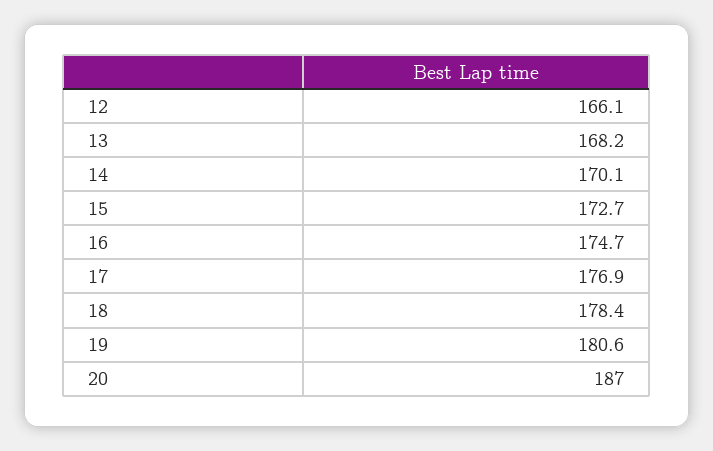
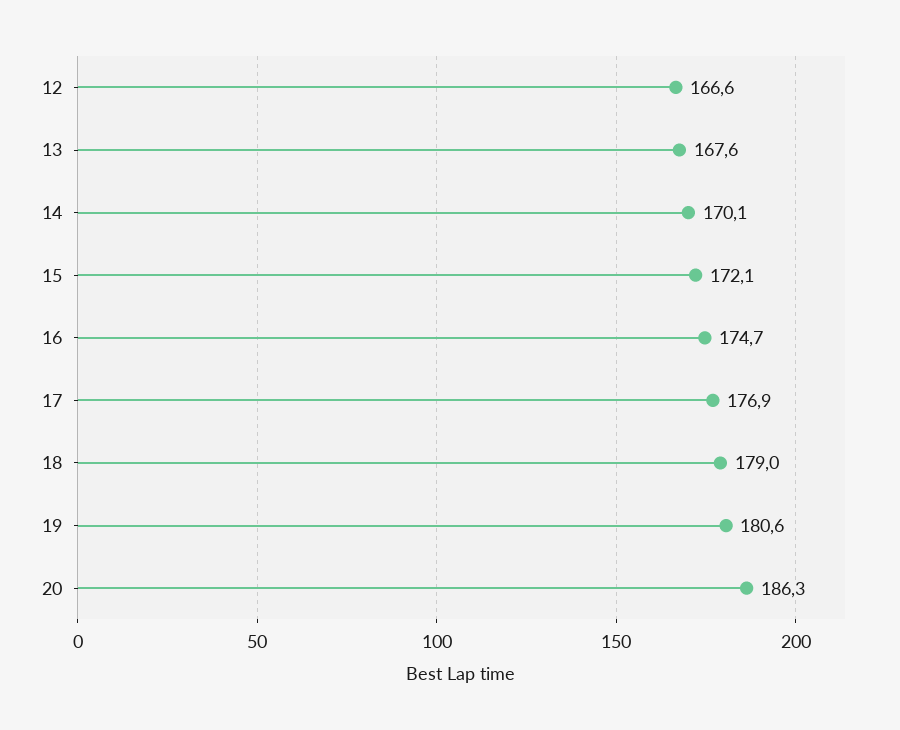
  {
-   "12": 166.1,
+   "12": 166.6,
-   "13": 168.2,
+   "13": 167.6,
    "14": 170.1,
-   "15": 172.7,
+   "15": 172.1,
    "16": 174.7,
    "17": 176.9,
-   "18": 178.4,
+   "18": 179,
    "19": 180.6,
-   "20": 187
+   "20": 186.3
  }

